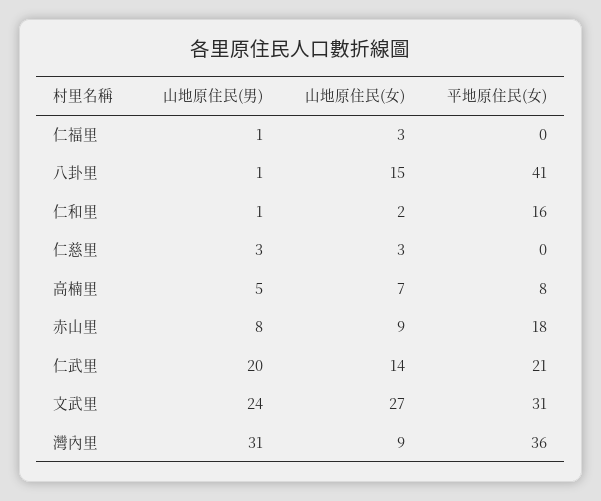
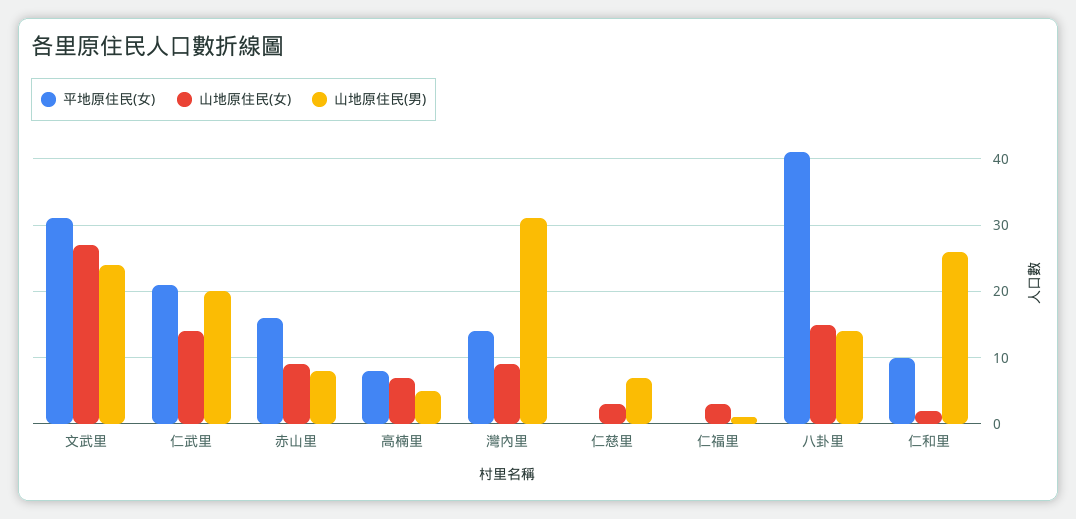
  {
    "山地原住民(男)": {
      "仁福里": 1,
-     "八卦里": 1,
+     "八卦里": 14,
-     "仁和里": 1,
+     "仁和里": 26,
-     "仁慈里": 3,
+     "仁慈里": 7,
      "高楠里": 5,
      "赤山里": 8,
      "仁武里": 20,
      "文武里": 24,
      "灣內里": 31
    },
    "山地原住民(女)": {
      "仁福里": 3,
      "八卦里": 15,
      "仁和里": 2,
      "仁慈里": 3,
      "高楠里": 7,
      "赤山里": 9,
      "仁武里": 14,
      "文武里": 27,
      "灣內里": 9
    },
    "平地原住民(女)": {
      "仁福里": 0,
      "八卦里": 41,
-     "仁和里": 16,
+     "仁和里": 10,
      "仁慈里": 0,
      "高楠里": 8,
-     "赤山里": 18,
+     "赤山里": 16,
      "仁武里": 21,
      "文武里": 31,
-     "灣內里": 36
+     "灣內里": 14
    }
  }

